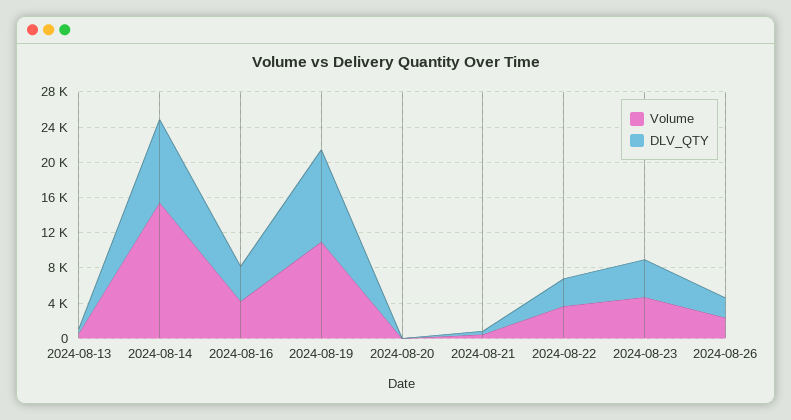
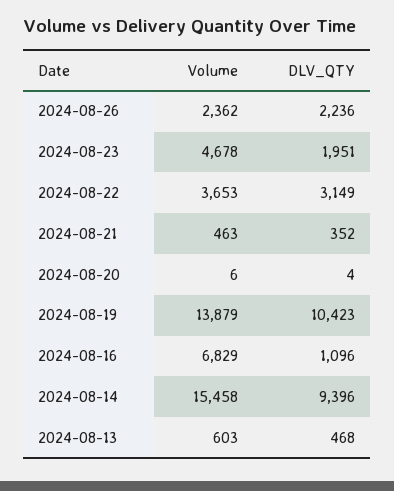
  {
    "Volume": {
      "2024-08-13": 603,
      "2024-08-14": 15458,
-     "2024-08-16": 4000,
+     "2024-08-16": 6829,
-     "2024-08-19": 11000,
+     "2024-08-19": 13879,
      "2024-08-20": 6,
      "2024-08-21": 463,
      "2024-08-22": 3653,
      "2024-08-23": 4678,
      "2024-08-26": 2362
    },
    "DLV_QTY": {
      "2024-08-13": 468,
      "2024-08-14": 9396,
-     "2024-08-16": 4000,
+     "2024-08-16": 1096,
      "2024-08-19": 10423,
      "2024-08-20": 4,
      "2024-08-21": 352,
      "2024-08-22": 3149,
-     "2024-08-23": 4000,
+     "2024-08-23": 1951,
      "2024-08-26": 2236
    }
  }

